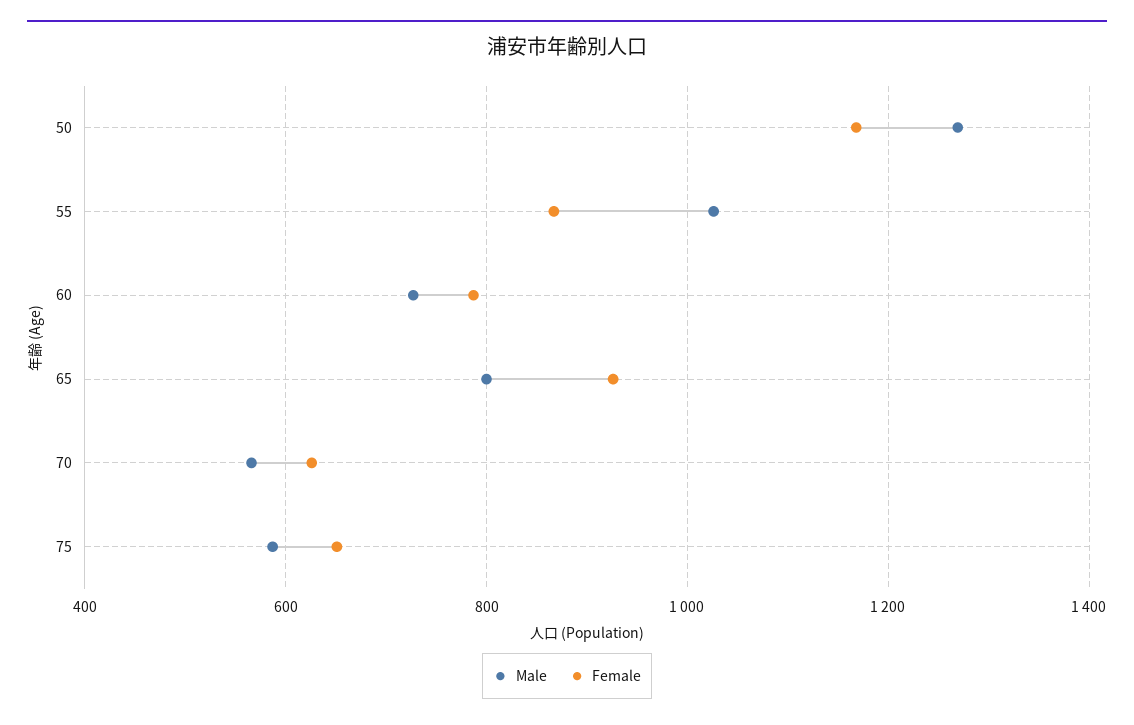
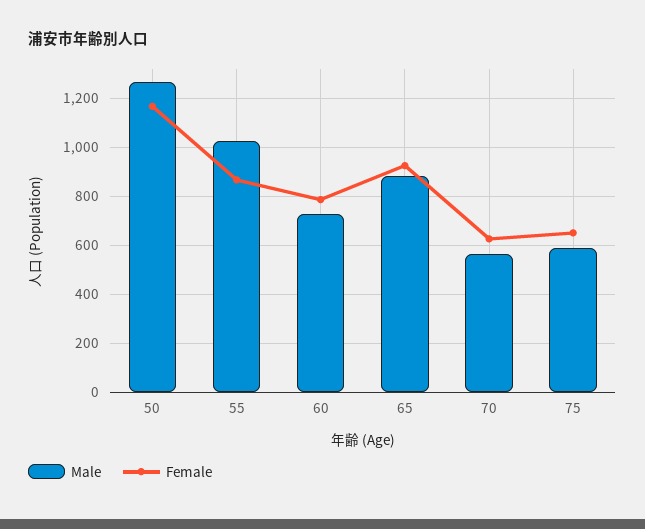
  {
    "Male": {
      "50": 1260,
      "55": 1020,
      "60": 720,
-     "65": 800,
+     "65": 875,
      "70": 560,
      "75": 580
    },
    "Female": {
      "50": 1160,
      "55": 860,
      "60": 780,
      "65": 920,
      "70": 620,
      "75": 660
    }
  }

